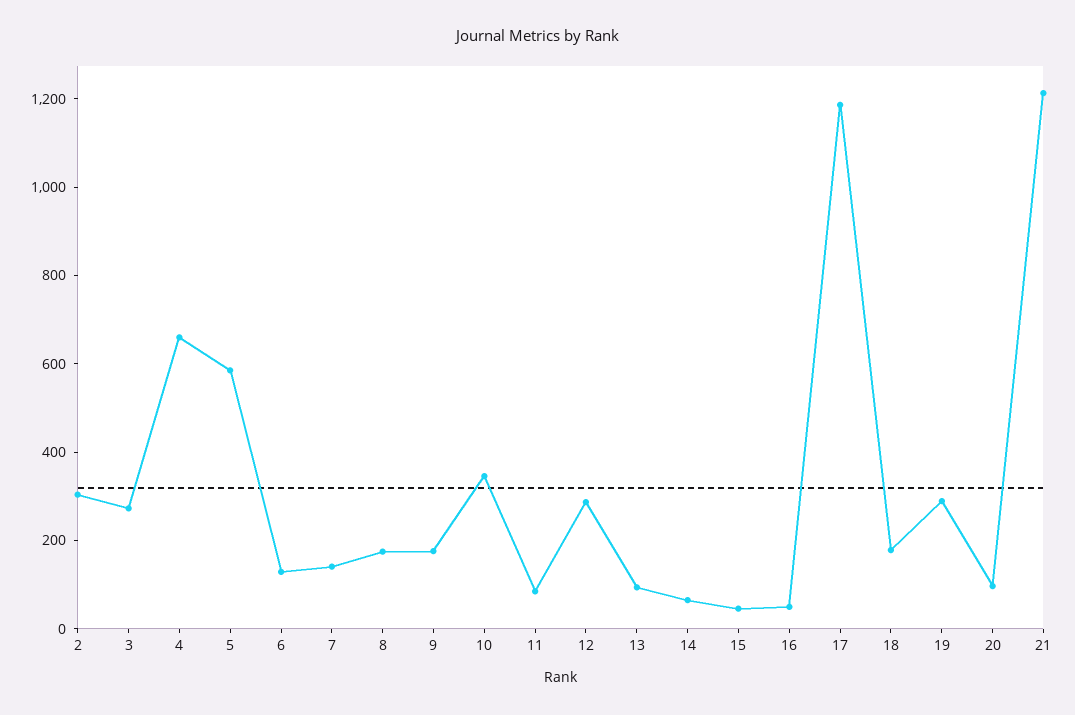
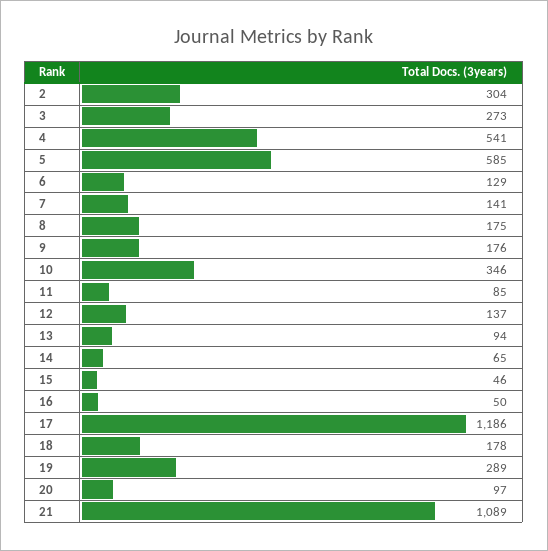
  {
    "2": 304,
    "3": 273,
-   "4": 650,
+   "4": 541,
    "5": 585,
    "6": 129,
    "7": 141,
    "8": 175,
    "9": 176,
    "10": 346,
    "11": 85,
-   "12": 300,
+   "12": 137,
    "13": 94,
    "14": 65,
    "15": 46,
    "16": 50,
    "17": 1186,
    "18": 178,
    "19": 289,
    "20": 97,
-   "21": 1200
+   "21": 1089
  }

